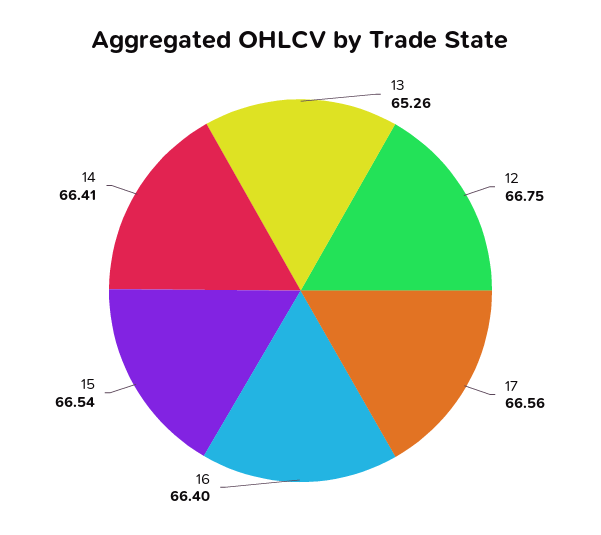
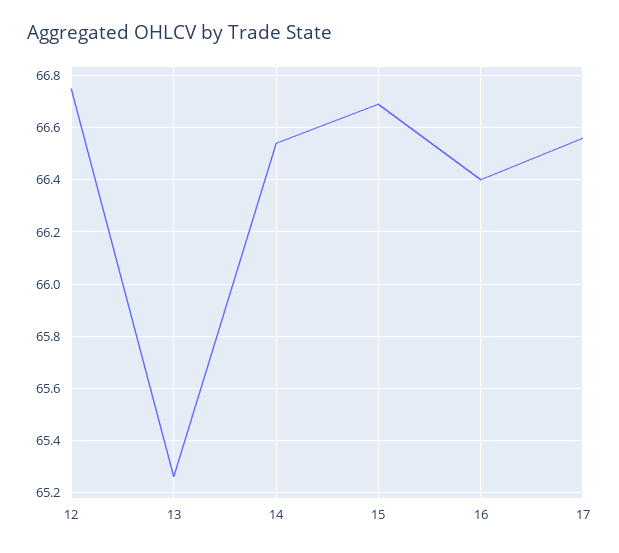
  {
    "13": 65.26,
    "12": 66.75,
    "17": 66.56,
    "16": 66.4,
-   "15": 66.54,
+   "15": 66.7,
-   "14": 66.41
+   "14": 66.55
  }

